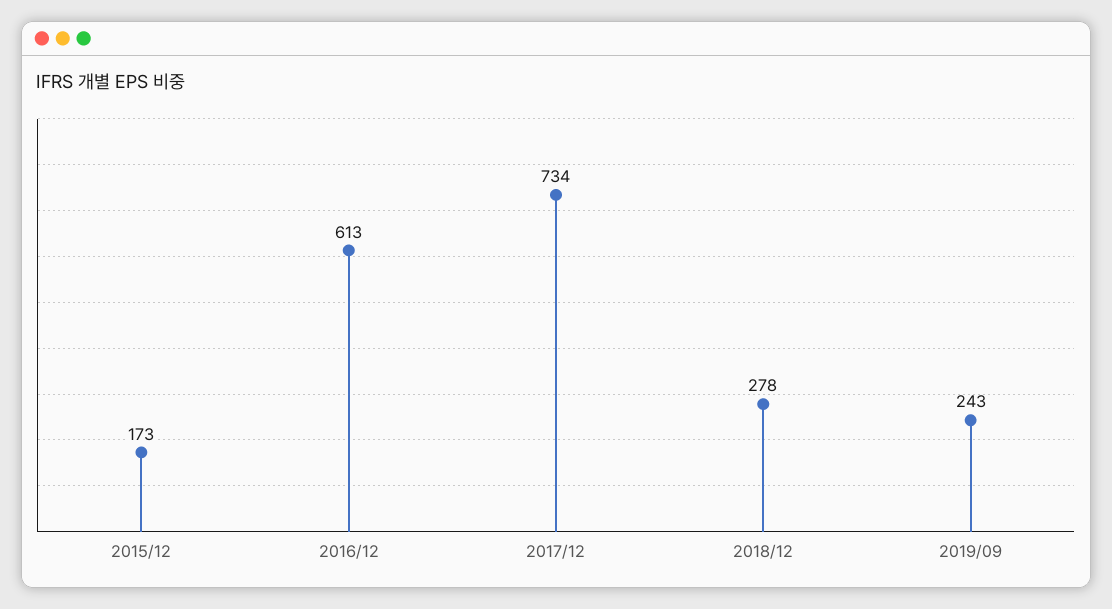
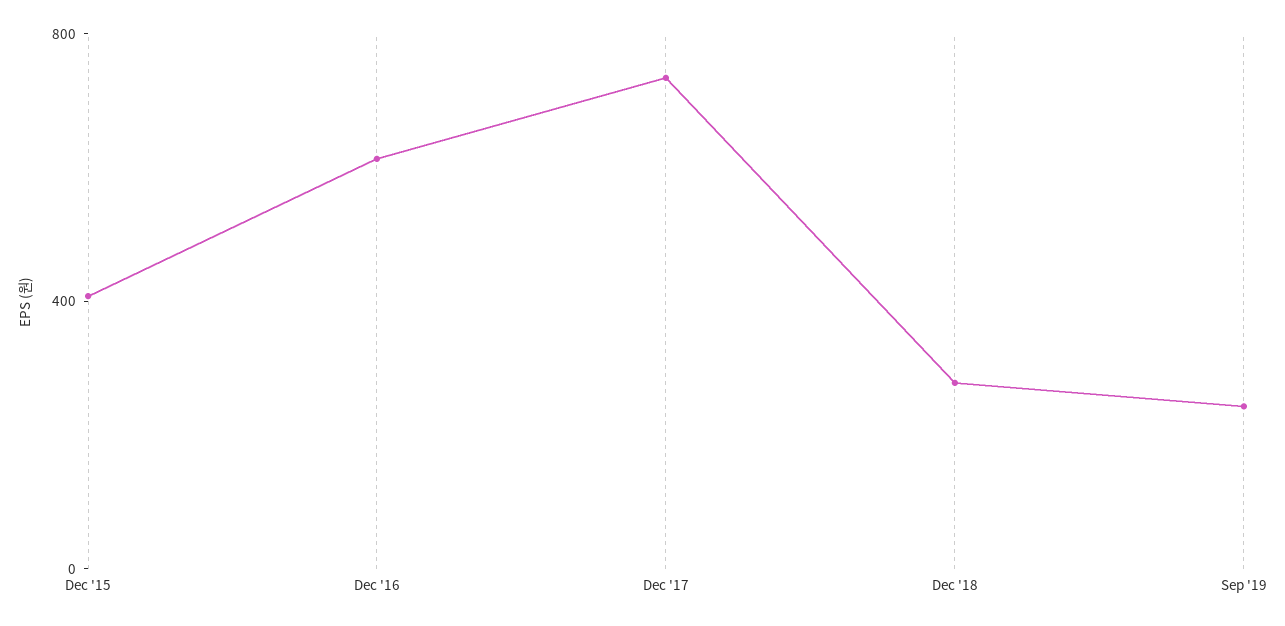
  {
-   "2015/12": 173,
+   "2015/12": 400,
    "2016/12": 613,
    "2017/12": 734,
    "2018/12": 278,
    "2019/09": 243
  }

